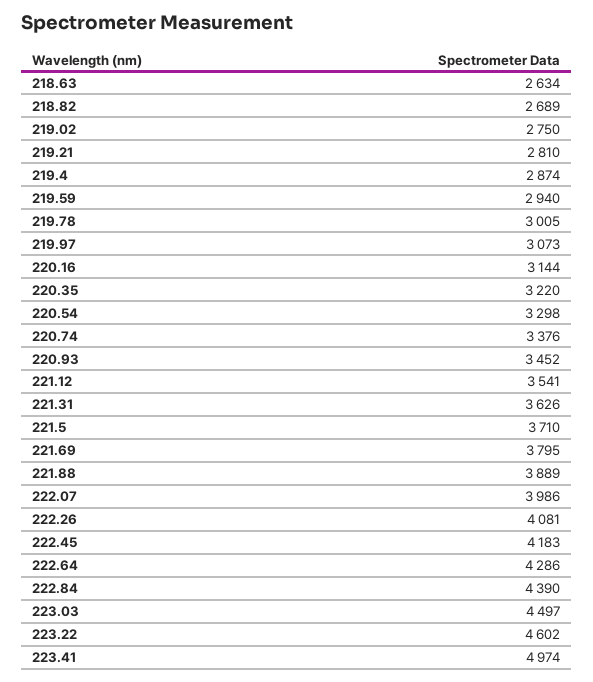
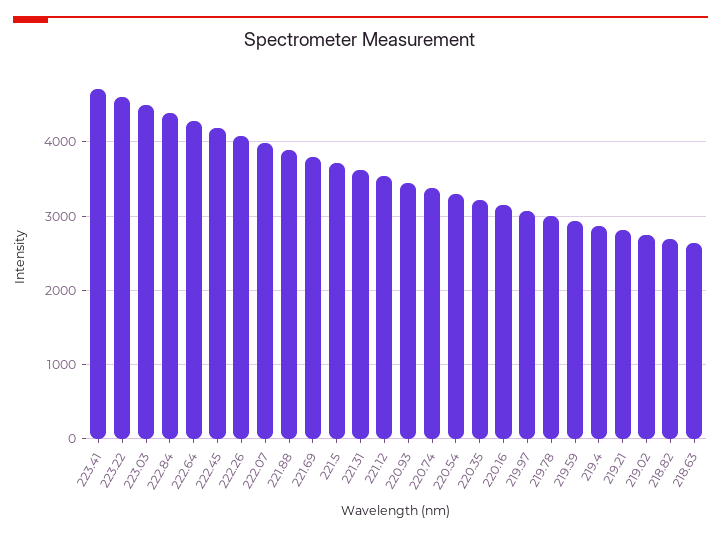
  {
    "218.63": 2634,
    "218.82": 2689,
    "219.02": 2750,
    "219.21": 2810,
    "219.4": 2874,
    "219.59": 2940,
    "219.78": 3005,
    "219.97": 3073,
    "220.16": 3144,
    "220.35": 3220,
    "220.54": 3298,
    "220.74": 3376,
    "220.93": 3452,
    "221.12": 3541,
    "221.31": 3626,
    "221.5": 3710,
    "221.69": 3795,
    "221.88": 3889,
    "222.07": 3986,
    "222.26": 4081,
    "222.45": 4183,
    "222.64": 4286,
    "222.84": 4390,
    "223.03": 4497,
    "223.22": 4602,
-   "223.41": 4974
+   "223.41": 4700
  }

